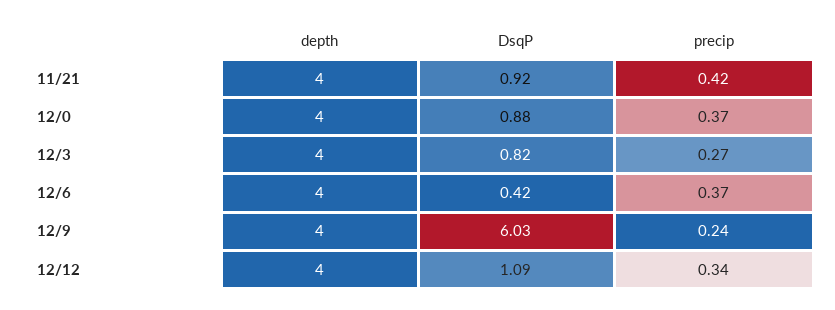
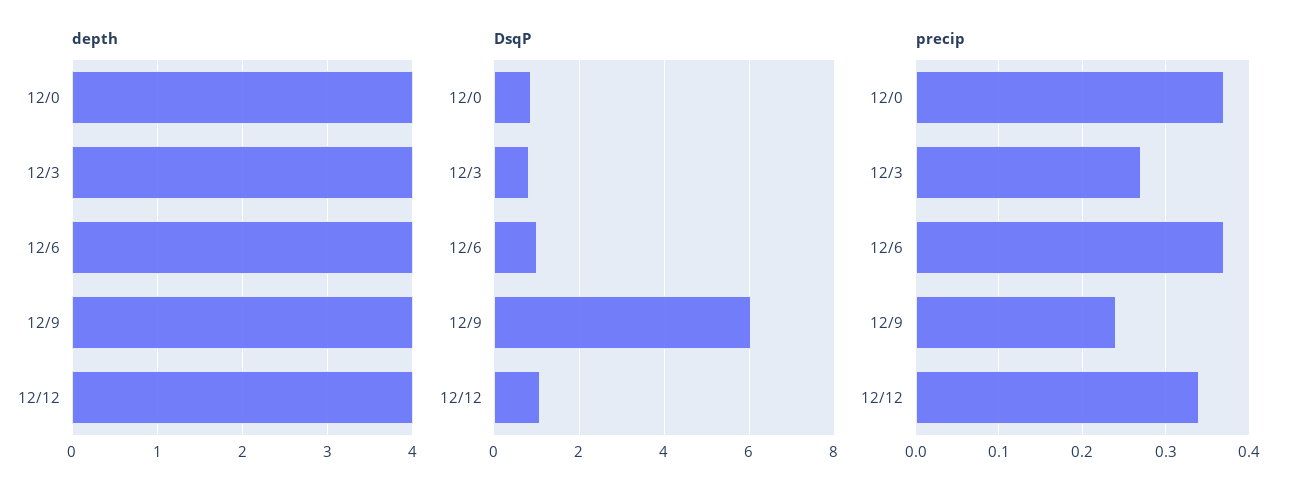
  {
    "depth": {
-     "11/21": 4,
      "12/0": 4,
      "12/3": 4,
      "12/6": 4,
      "12/9": 4,
      "12/12": 4
    },
    "DsqP": {
-     "11/21": 0.92,
      "12/0": 0.88,
      "12/3": 0.82,
-     "12/6": 0.42,
+     "12/6": 1,
      "12/9": 6.03,
      "12/12": 1.09
    },
    "precip": {
-     "11/21": 0.42,
      "12/0": 0.37,
      "12/3": 0.27,
      "12/6": 0.37,
      "12/9": 0.24,
      "12/12": 0.34
    }
  }

